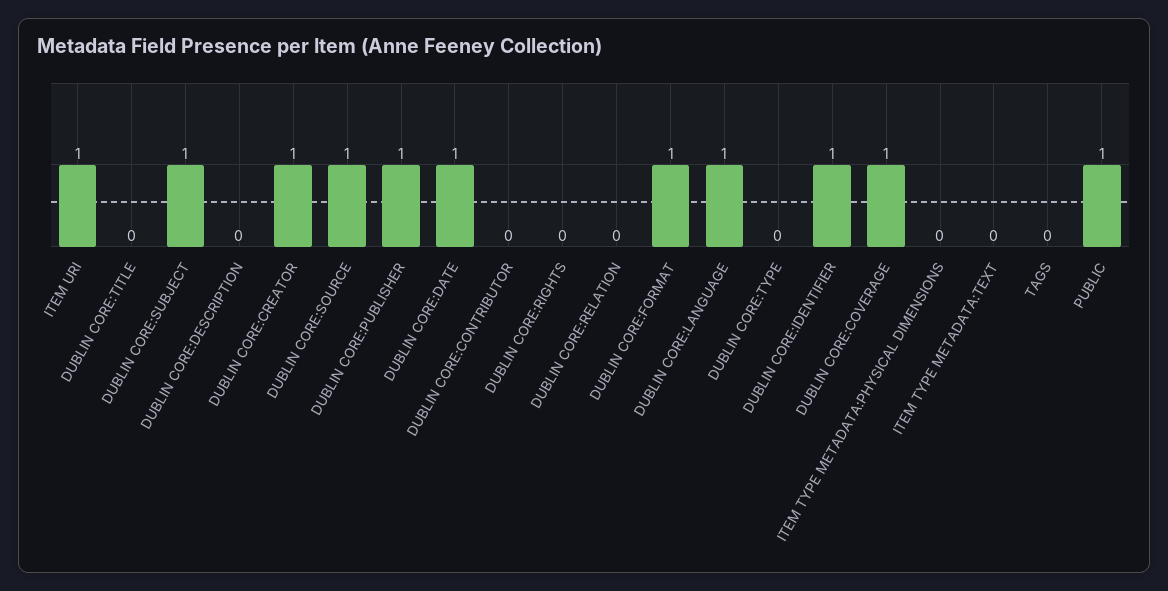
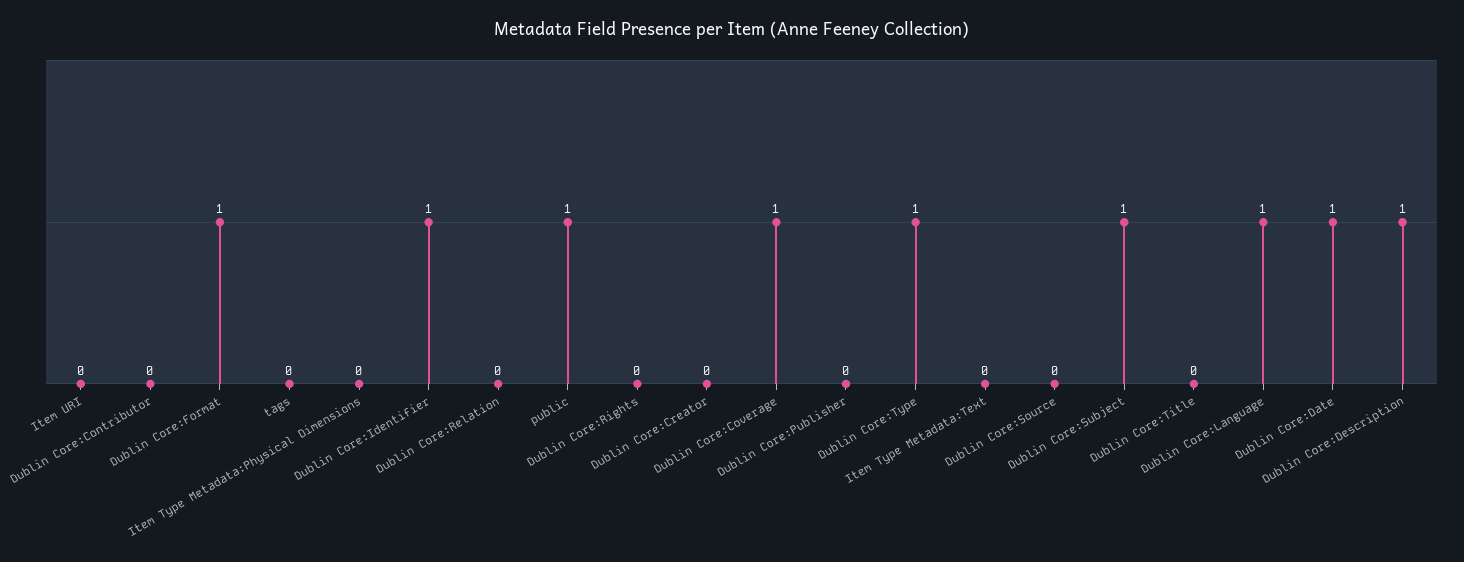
  {
-   "ITEM URI": 1,
+   "ITEM URI": 0,
    "DUBLIN CORE:TITLE": 0,
    "DUBLIN CORE:SUBJECT": 1,
-   "DUBLIN CORE:DESCRIPTION": 0,
+   "DUBLIN CORE:DESCRIPTION": 1,
-   "DUBLIN CORE:CREATOR": 1,
+   "DUBLIN CORE:CREATOR": 0,
-   "DUBLIN CORE:SOURCE": 1,
+   "DUBLIN CORE:SOURCE": 0,
-   "DUBLIN CORE:PUBLISHER": 1,
+   "DUBLIN CORE:PUBLISHER": 0,
    "DUBLIN CORE:DATE": 1,
    "DUBLIN CORE:CONTRIBUTOR": 0,
    "DUBLIN CORE:RIGHTS": 0,
    "DUBLIN CORE:RELATION": 0,
    "DUBLIN CORE:FORMAT": 1,
    "DUBLIN CORE:LANGUAGE": 1,
-   "DUBLIN CORE:TYPE": 0,
+   "DUBLIN CORE:TYPE": 1,
    "DUBLIN CORE:IDENTIFIER": 1,
    "DUBLIN CORE:COVERAGE": 1,
    "ITEM TYPE METADATA:PHYSICAL DIMENSIONS": 0,
    "ITEM TYPE METADATA:TEXT": 0,
    "TAGS": 0,
    "PUBLIC": 1
  }

